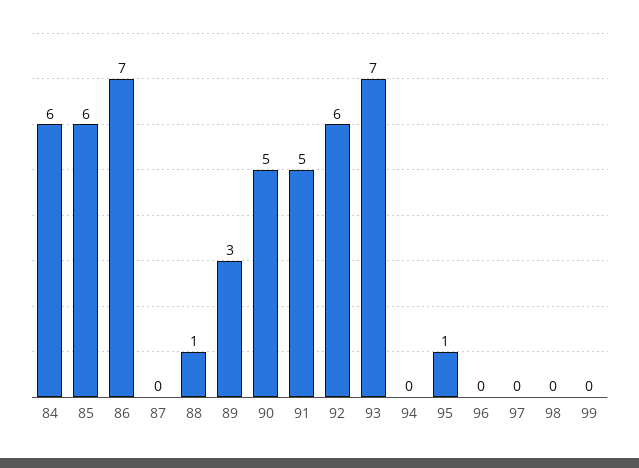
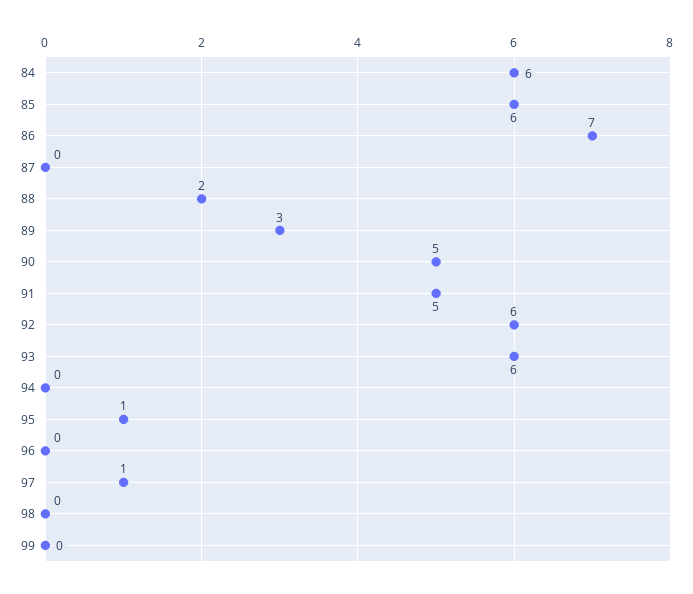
  {
    "84": 6,
    "85": 6,
    "86": 7,
    "87": 0,
-   "88": 1,
+   "88": 2,
    "89": 3,
    "90": 5,
    "91": 5,
    "92": 6,
-   "93": 7,
+   "93": 6,
    "94": 0,
    "95": 1,
    "96": 0,
-   "97": 0,
+   "97": 1,
    "98": 0,
    "99": 0
  }

